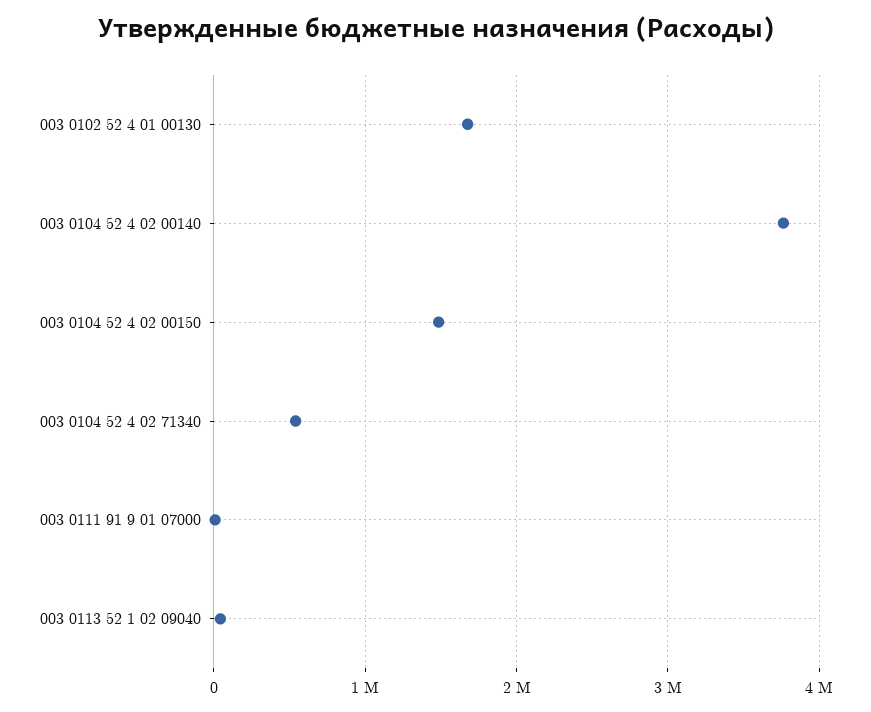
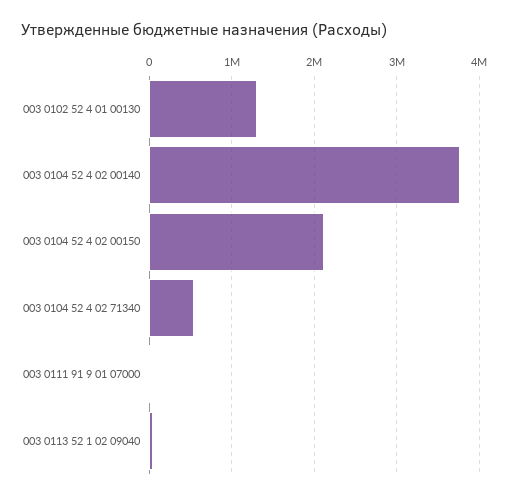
  {
-   "003 0102 52 4 01 00130": 1700000,
+   "003 0102 52 4 01 00130": 1300000,
    "003 0104 52 4 02 00140": 3800000,
-   "003 0104 52 4 02 00150": 1500000,
+   "003 0104 52 4 02 00150": 2100000,
    "003 0104 52 4 02 71340": 500000,
    "003 0111 91 9 01 07000": 0,
    "003 0113 52 1 02 09040": 0
  }

